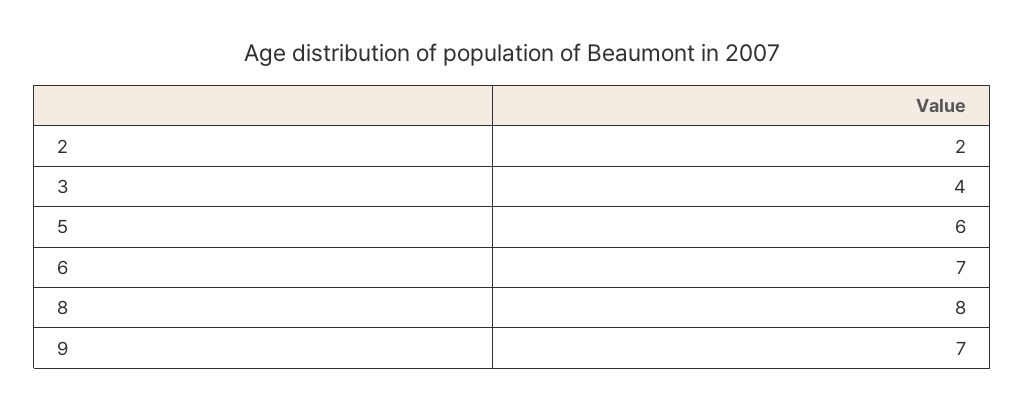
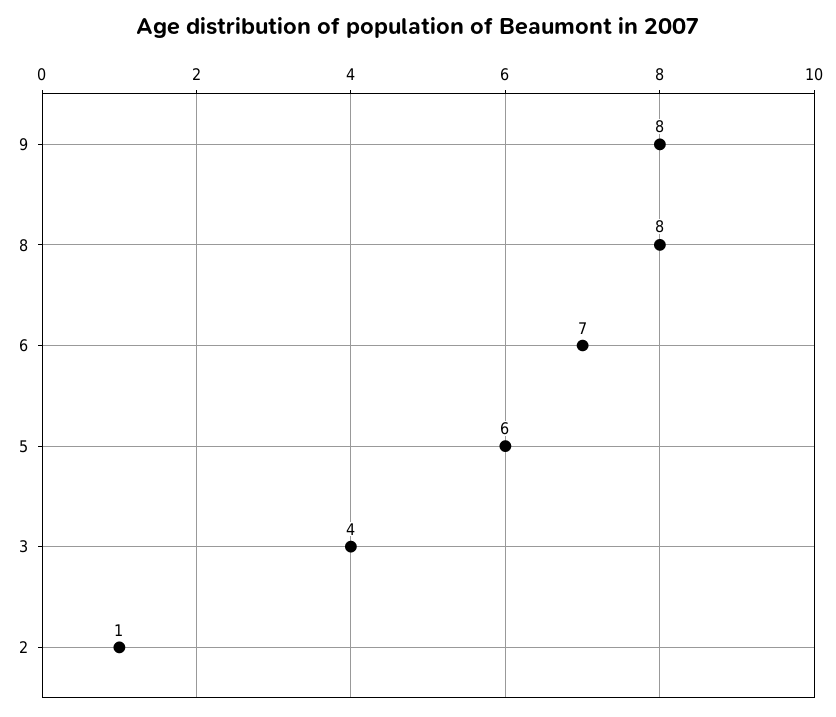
  {
-   "2": 2,
+   "2": 1,
    "3": 4,
    "5": 6,
    "6": 7,
    "8": 8,
-   "9": 7
+   "9": 8
  }

